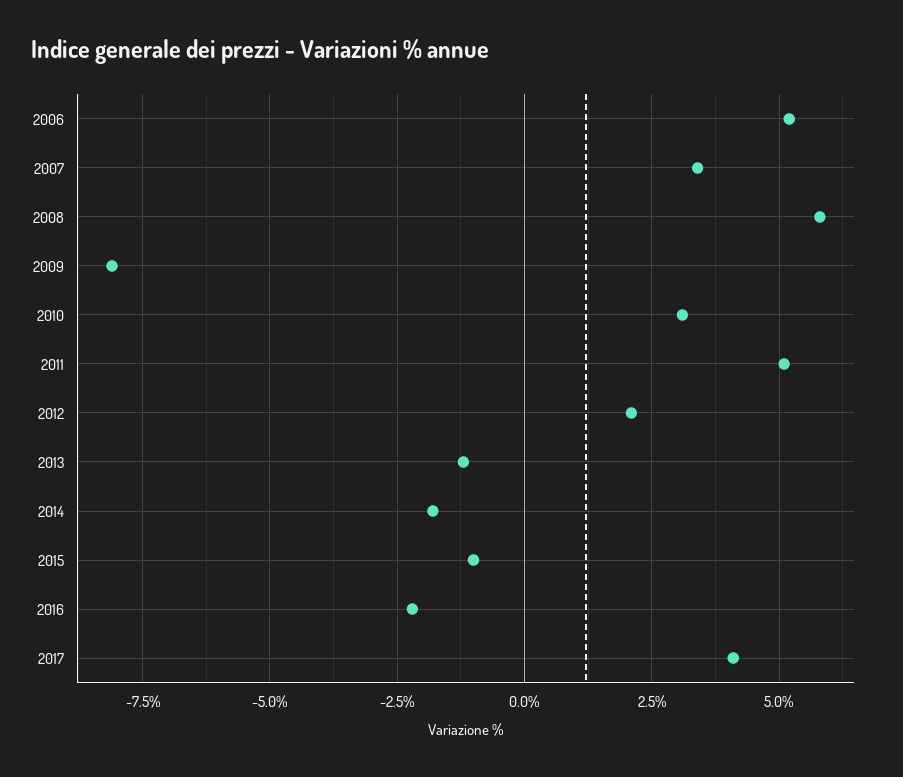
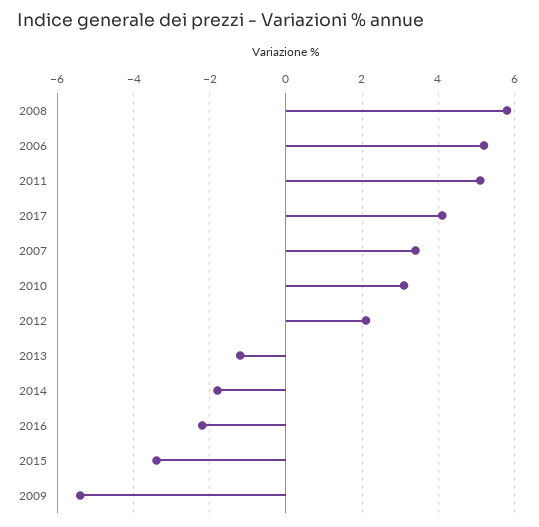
  {
    "2006": 5,
    "2007": 3.5,
    "2008": 6,
-   "2009": -8,
+   "2009": -5.5,
    "2010": 3,
    "2011": 5,
    "2012": 2,
    "2013": -1,
    "2014": -2,
-   "2015": -1,
+   "2015": -3.5,
    "2016": -2,
    "2017": 4
  }

